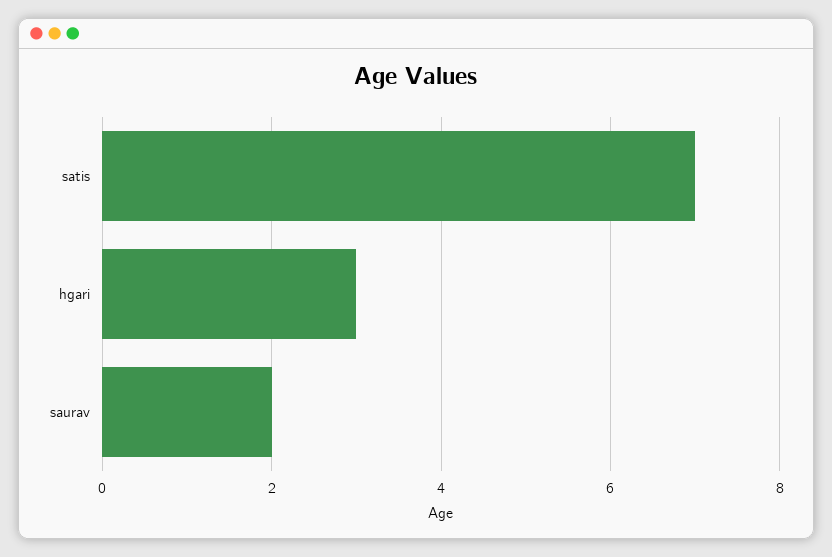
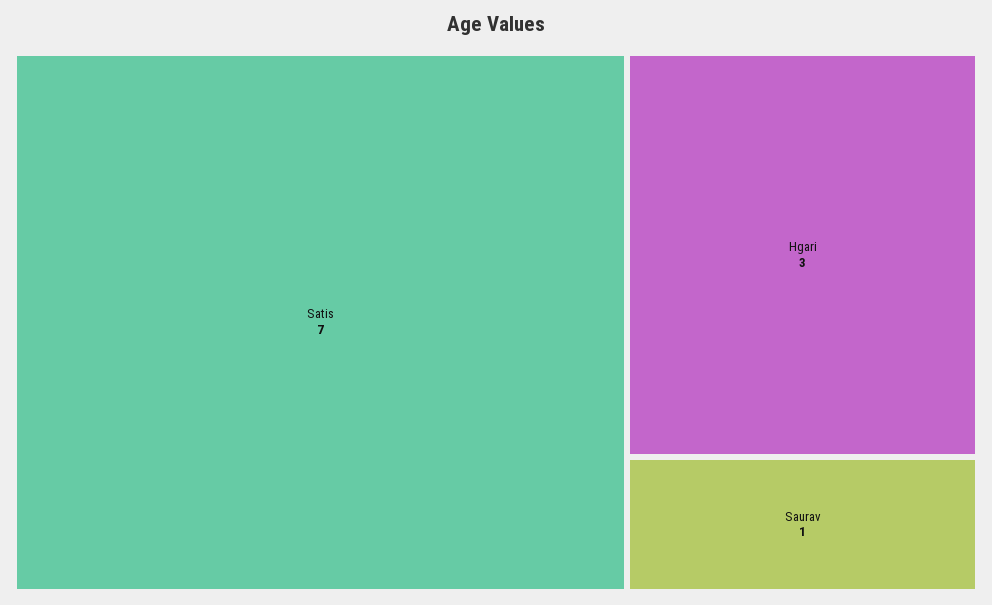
  {
    "satis": 7,
    "hgari": 3,
-   "saurav": 2
+   "saurav": 1
  }

